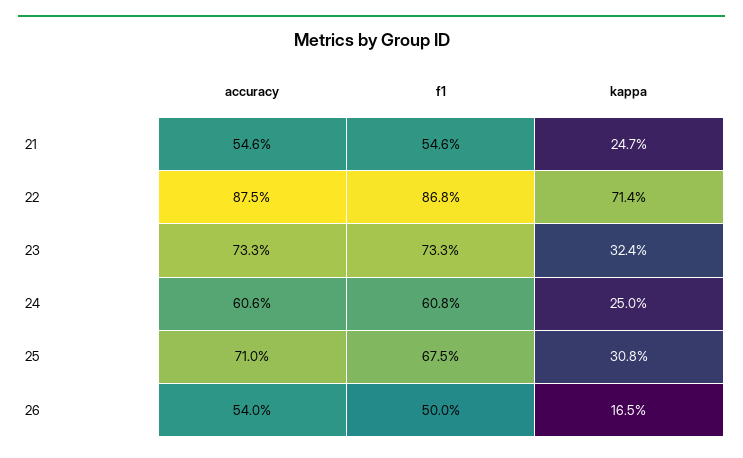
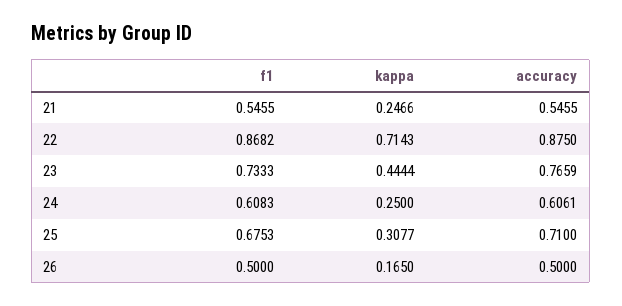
  {
    "accuracy": {
      "21": 0.5455,
      "22": 0.875,
-     "23": 0.733,
+     "23": 0.7659,
      "24": 0.6061,
      "25": 0.71,
-     "26": 0.54
+     "26": 0.5
    },
    "f1": {
      "21": 0.5455,
      "22": 0.8682,
      "23": 0.7333,
      "24": 0.6083,
      "25": 0.6753,
      "26": 0.5
    },
    "kappa": {
      "21": 0.2466,
      "22": 0.7143,
-     "23": 0.324,
+     "23": 0.4444,
      "24": 0.25,
      "25": 0.3077,
      "26": 0.165
    }
  }

